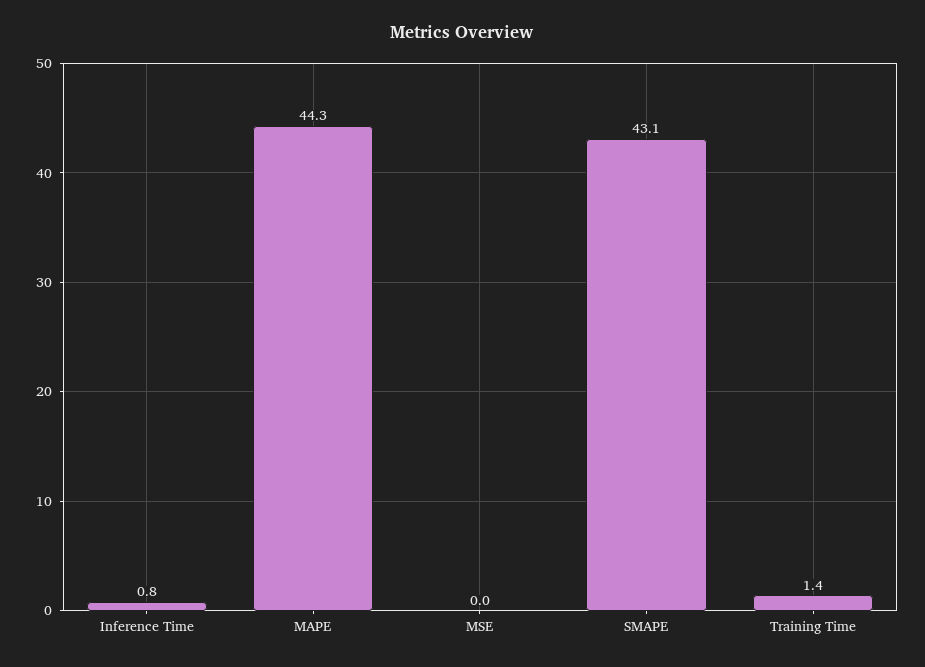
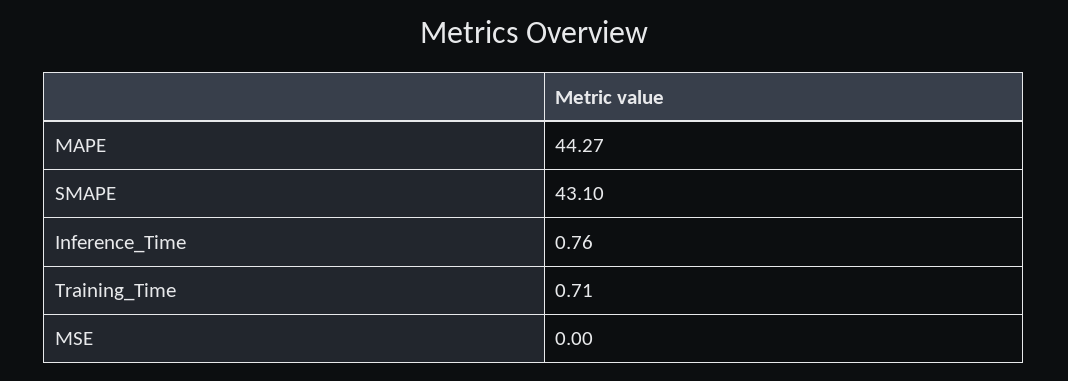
  {
    "Inference Time": 0.76,
    "MAPE": 44.27,
    "MSE": 0,
    "SMAPE": 43.1,
-   "Training Time": 1.4
+   "Training Time": 0.71
  }

